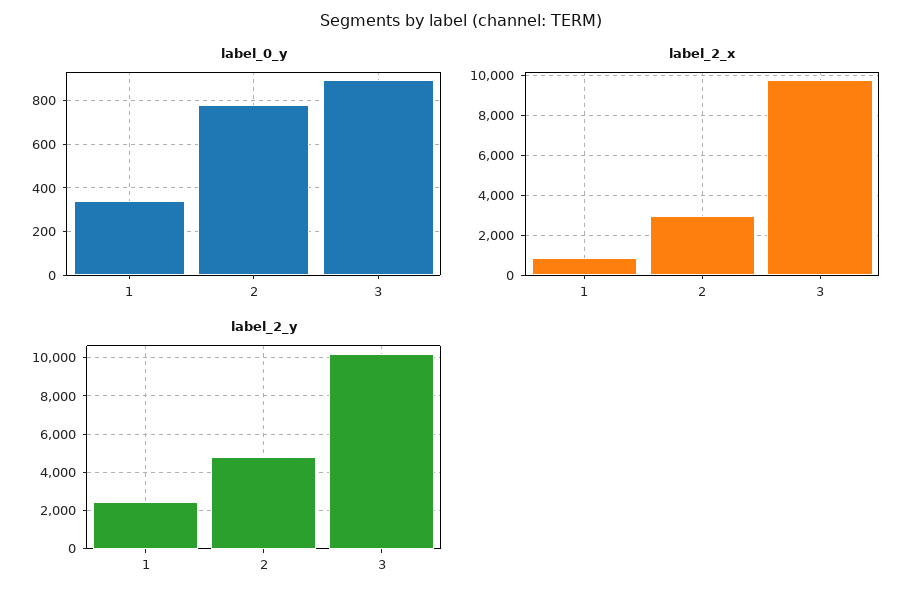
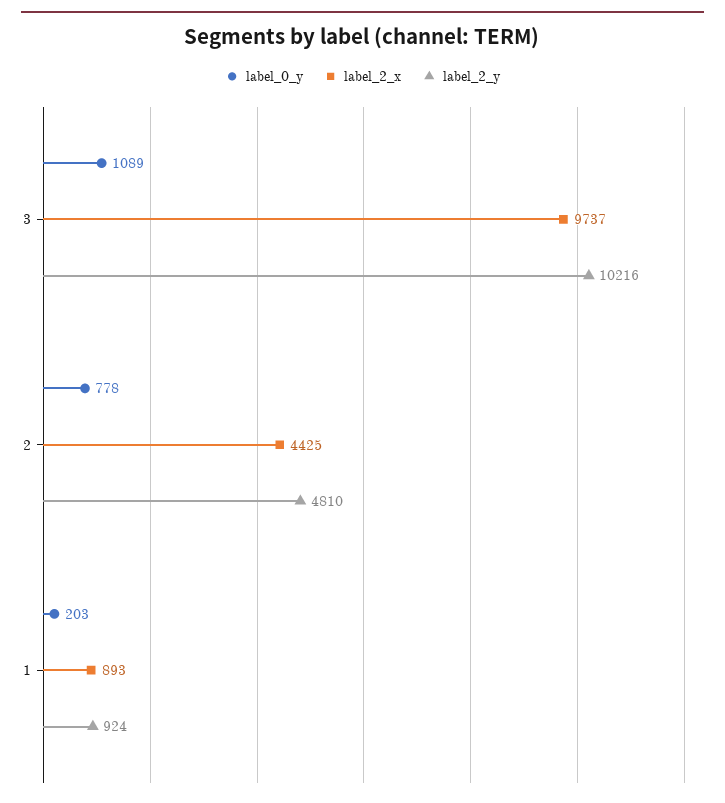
  {
    "label_0_y": {
-     "1": 350,
+     "1": 203,
      "2": 778,
-     "3": 900
+     "3": 1089
    },
    "label_2_x": {
      "1": 893,
-     "2": 3000,
+     "2": 4425,
      "3": 9737
    },
    "label_2_y": {
-     "1": 2500,
+     "1": 924,
      "2": 4810,
      "3": 10216
    }
  }

